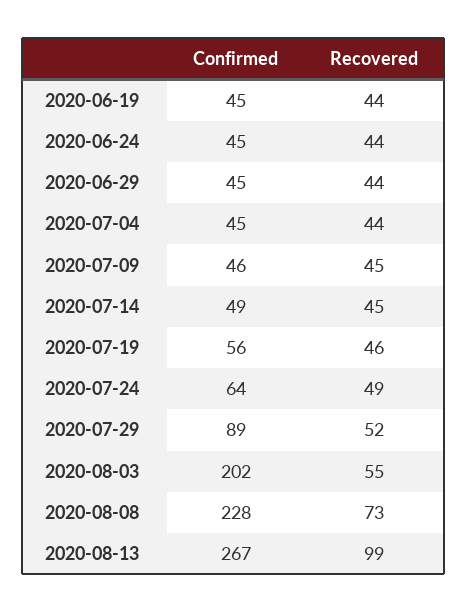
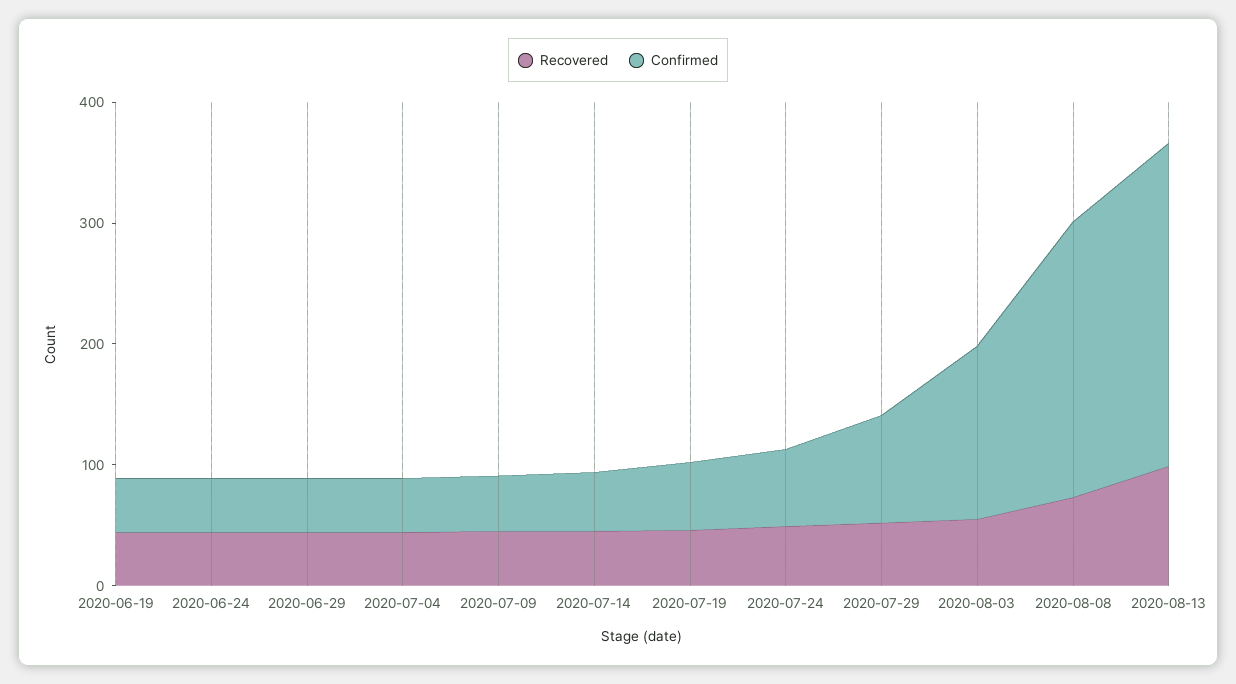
  {
    "Confirmed": {
      "2020-06-19": 45,
      "2020-06-24": 45,
      "2020-06-29": 45,
      "2020-07-04": 45,
      "2020-07-09": 46,
      "2020-07-14": 49,
      "2020-07-19": 56,
      "2020-07-24": 64,
      "2020-07-29": 89,
-     "2020-08-03": 202,
+     "2020-08-03": 140,
      "2020-08-08": 228,
      "2020-08-13": 267
    },
    "Recovered": {
      "2020-06-19": 44,
      "2020-06-24": 44,
      "2020-06-29": 44,
      "2020-07-04": 44,
      "2020-07-09": 45,
      "2020-07-14": 45,
      "2020-07-19": 46,
      "2020-07-24": 49,
      "2020-07-29": 52,
      "2020-08-03": 55,
      "2020-08-08": 73,
      "2020-08-13": 99
    }
  }

